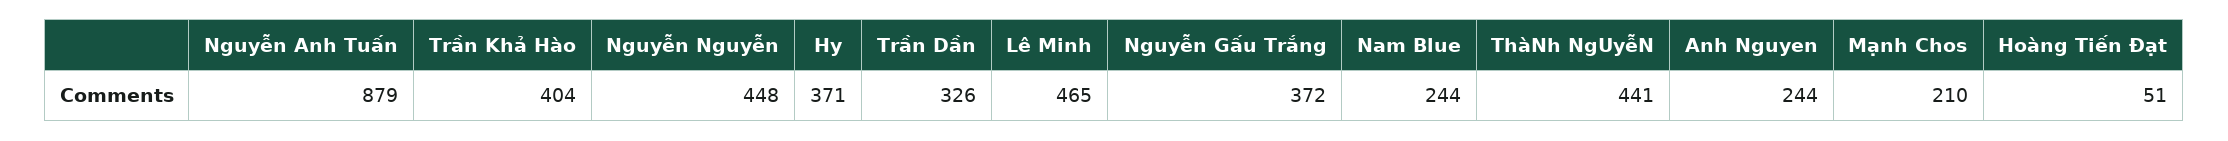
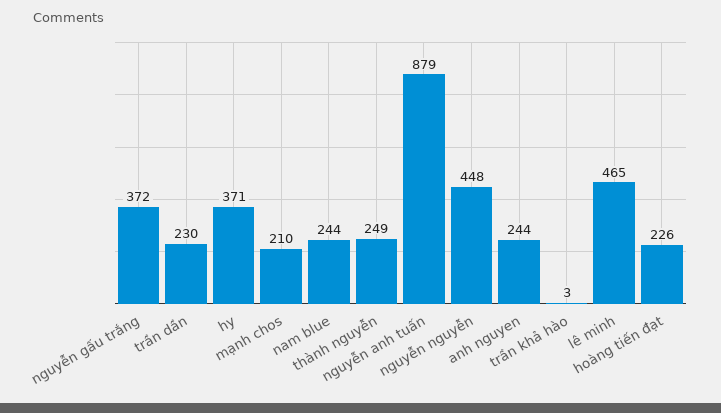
  {
    "Nguyễn Anh Tuấn": 879,
-   "Trần Khả Hào": 404,
+   "Trần Khả Hào": 3,
    "Nguyễn Nguyễn": 448,
    "Hy": 371,
-   "Trần Dần": 326,
+   "Trần Dần": 230,
    "Lê Minh": 465,
    "Nguyễn Gấu Trắng": 372,
    "Nam Blue": 244,
-   "ThàNh NgUyễN": 441,
+   "ThàNh NgUyễN": 249,
    "Anh Nguyen": 244,
    "Mạnh Chos": 210,
-   "Hoàng Tiến Đạt": 51
+   "Hoàng Tiến Đạt": 226
  }

